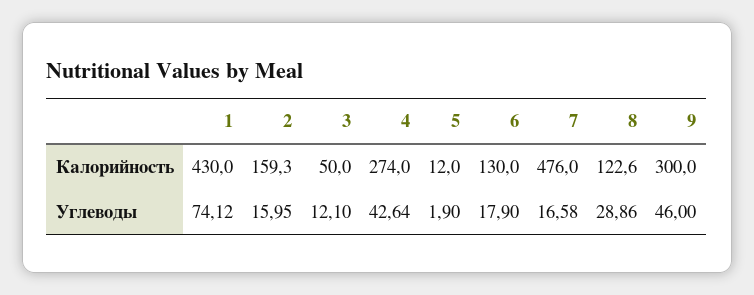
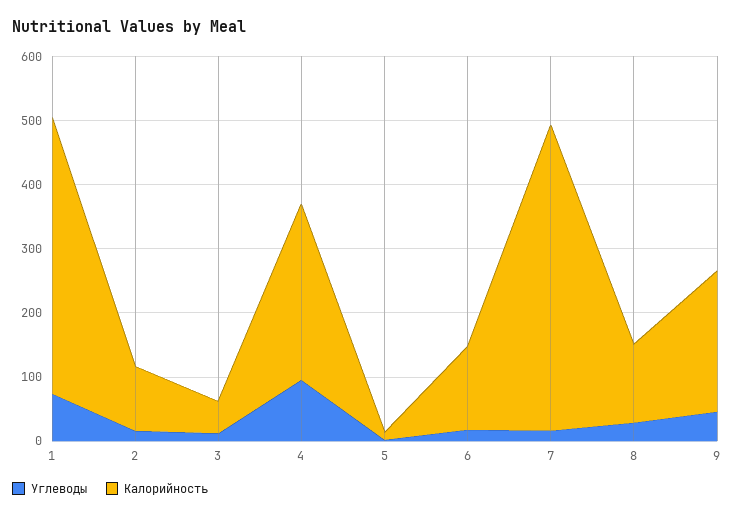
  {
    "Калорийность": {
      "1": 430,
-     "2": 159.3,
+     "2": 100,
      "3": 50,
      "4": 274,
      "5": 12,
      "6": 130,
      "7": 476,
      "8": 122.6,
-     "9": 300
+     "9": 220
    },
    "Углеводы": {
      "1": 74.12,
      "2": 15.95,
      "3": 12.1,
-     "4": 42.64,
+     "4": 100,
      "5": 1.9,
      "6": 17.9,
      "7": 16.58,
      "8": 28.86,
      "9": 46
    }
  }

